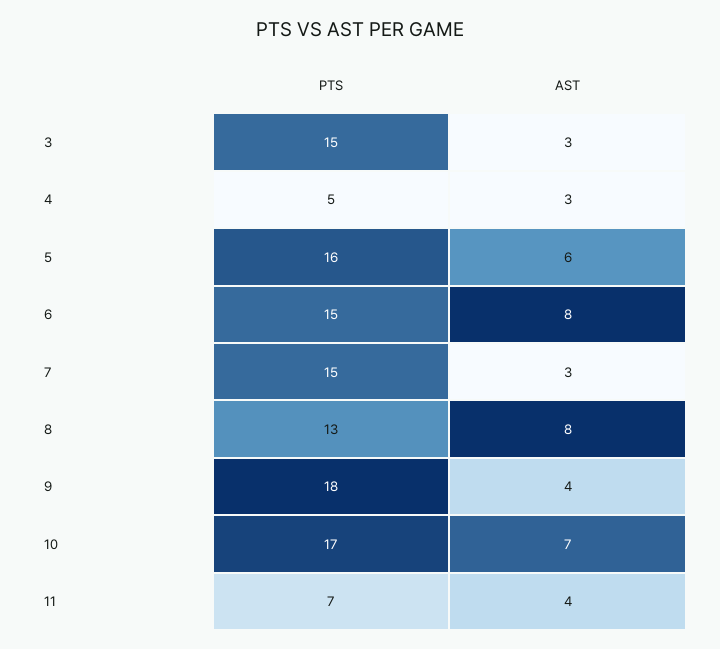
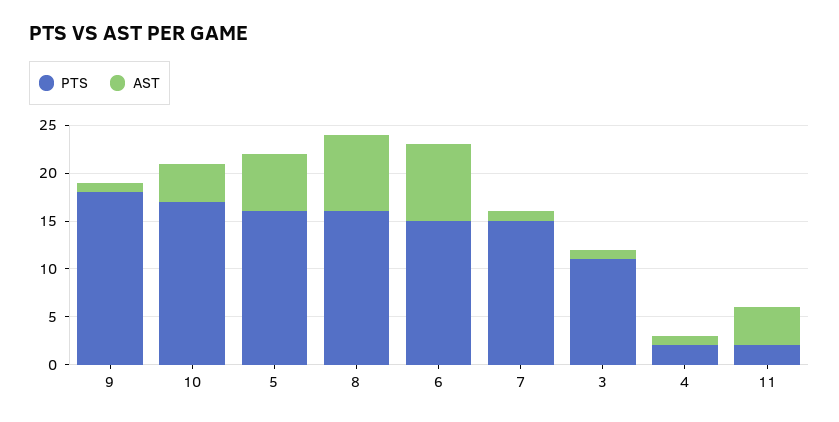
  {
    "PTS": {
-     "3": 15,
+     "3": 11,
-     "4": 5,
+     "4": 2,
      "5": 16,
      "6": 15,
      "7": 15,
-     "8": 13,
+     "8": 16,
      "9": 18,
      "10": 17,
-     "11": 7
+     "11": 2
    },
    "AST": {
-     "3": 3,
+     "3": 1,
-     "4": 3,
+     "4": 1,
      "5": 6,
      "6": 8,
-     "7": 3,
+     "7": 1,
      "8": 8,
-     "9": 4,
+     "9": 1,
-     "10": 7,
+     "10": 4,
      "11": 4
    }
  }

